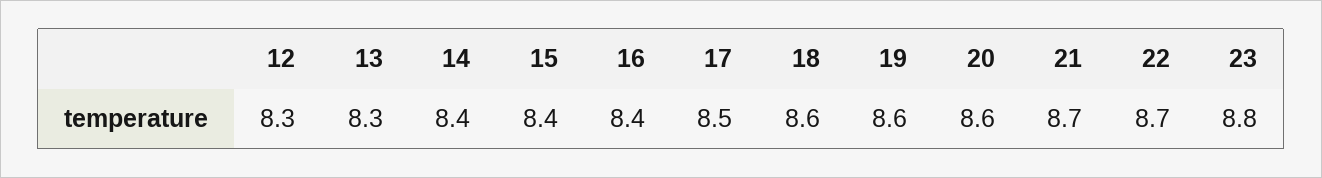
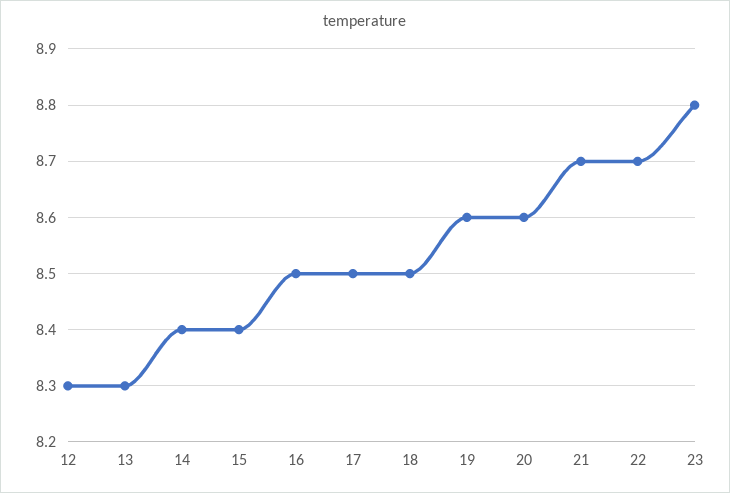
  {
    "12": 8.3,
    "13": 8.3,
    "14": 8.4,
    "15": 8.4,
-   "16": 8.4,
+   "16": 8.5,
    "17": 8.5,
-   "18": 8.6,
+   "18": 8.5,
    "19": 8.6,
    "20": 8.6,
    "21": 8.7,
    "22": 8.7,
    "23": 8.8
  }

